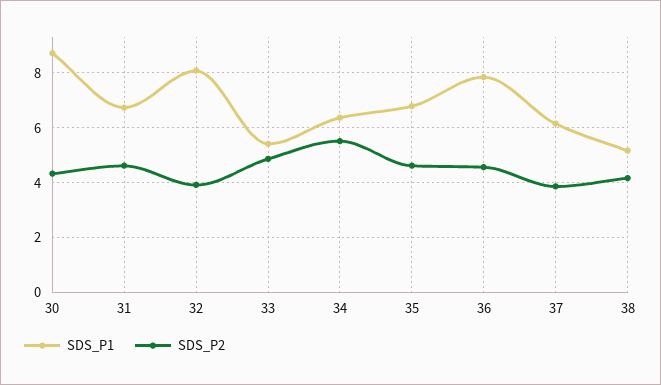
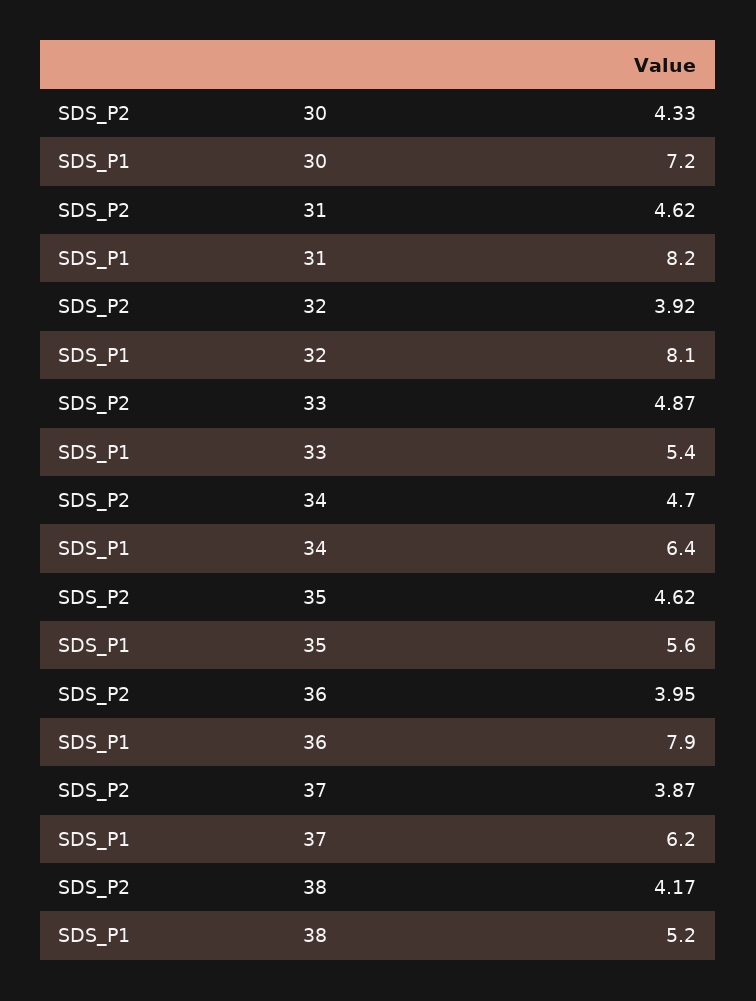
  {
    "SDS_P1": {
-     "30": 8.75,
+     "30": 7.2,
-     "31": 6.75,
+     "31": 8.2,
      "32": 8.1,
      "33": 5.4,
      "34": 6.4,
-     "35": 6.75,
+     "35": 5.6,
      "36": 7.9,
      "37": 6.2,
      "38": 5.2
    },
    "SDS_P2": {
      "30": 4.33,
      "31": 4.62,
      "32": 3.92,
      "33": 4.87,
-     "34": 5.5,
+     "34": 4.7,
      "35": 4.62,
-     "36": 4.5,
+     "36": 3.95,
      "37": 3.87,
      "38": 4.17
    }
  }

